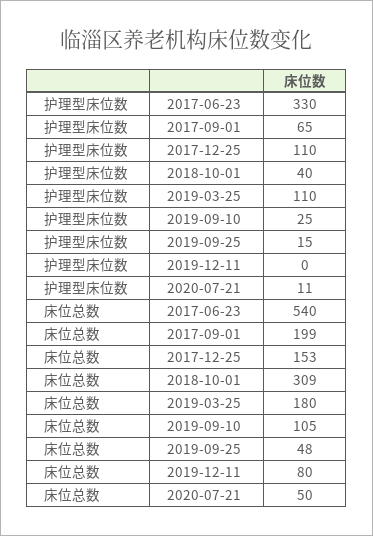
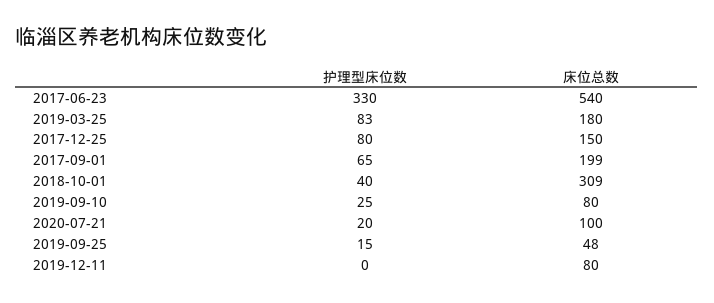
  {
    "护理型床位数": {
      "2017-06-23": 330,
      "2017-09-01": 65,
-     "2017-12-25": 110,
+     "2017-12-25": 80,
      "2018-10-01": 40,
-     "2019-03-25": 110,
+     "2019-03-25": 83,
      "2019-09-10": 25,
      "2019-09-25": 15,
      "2019-12-11": 0,
-     "2020-07-21": 11
+     "2020-07-21": 20
    },
    "床位总数": {
      "2017-06-23": 540,
      "2017-09-01": 199,
-     "2017-12-25": 153,
+     "2017-12-25": 150,
      "2018-10-01": 309,
      "2019-03-25": 180,
-     "2019-09-10": 105,
+     "2019-09-10": 80,
      "2019-09-25": 48,
      "2019-12-11": 80,
-     "2020-07-21": 50
+     "2020-07-21": 100
    }
  }

